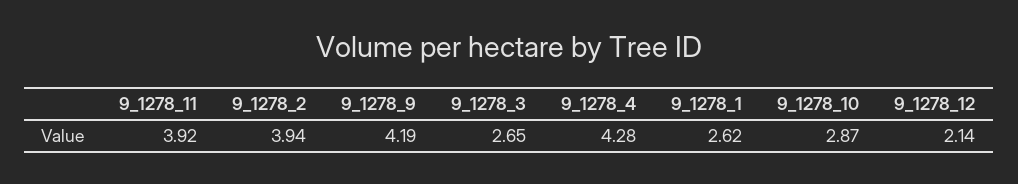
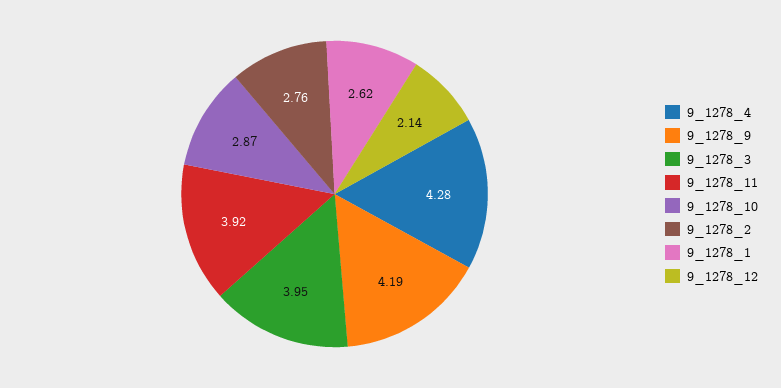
  {
    "9_1278_11": 3.92,
-   "9_1278_2": 3.94,
+   "9_1278_2": 2.76,
    "9_1278_9": 4.19,
-   "9_1278_3": 2.65,
+   "9_1278_3": 3.95,
    "9_1278_4": 4.28,
    "9_1278_1": 2.62,
    "9_1278_10": 2.87,
    "9_1278_12": 2.14
  }

